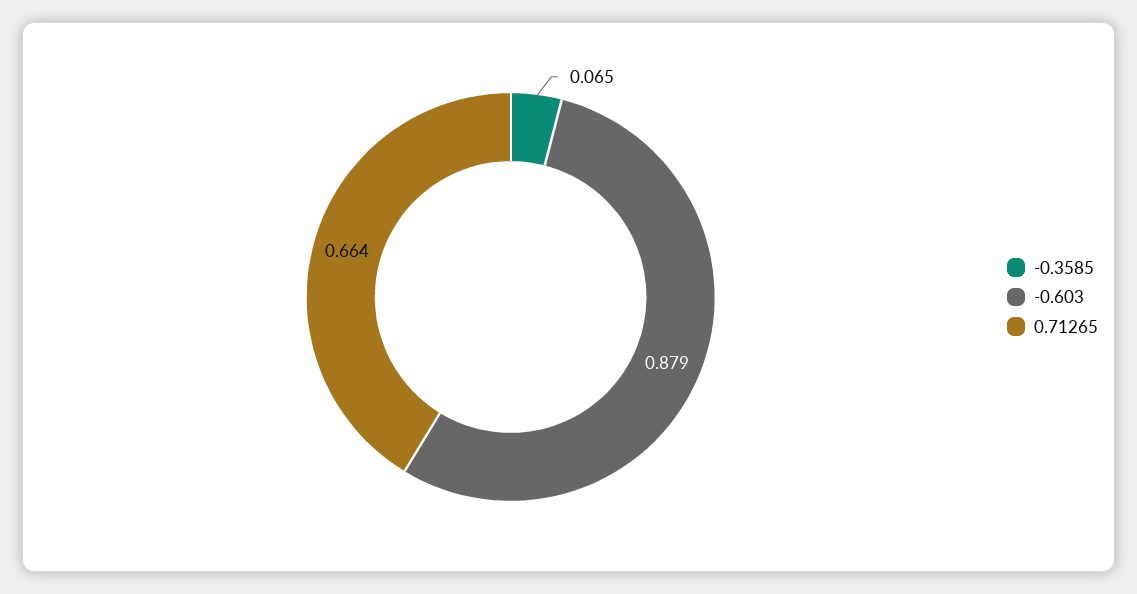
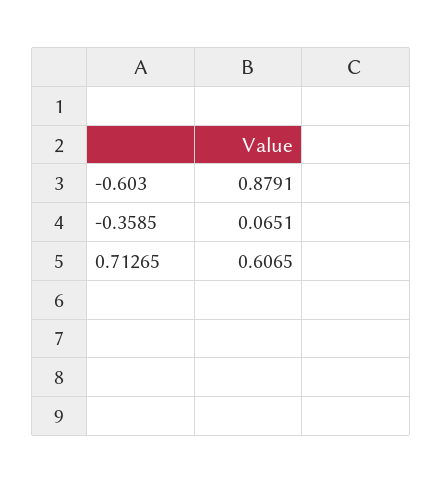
  {
    "-0.3585": 0.0651,
    "-0.603": 0.8791,
-   "0.71265": 0.664
+   "0.71265": 0.6065
  }

